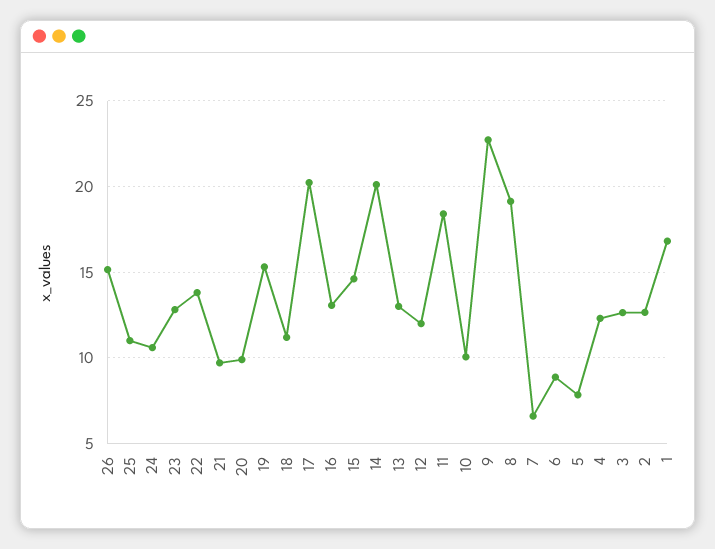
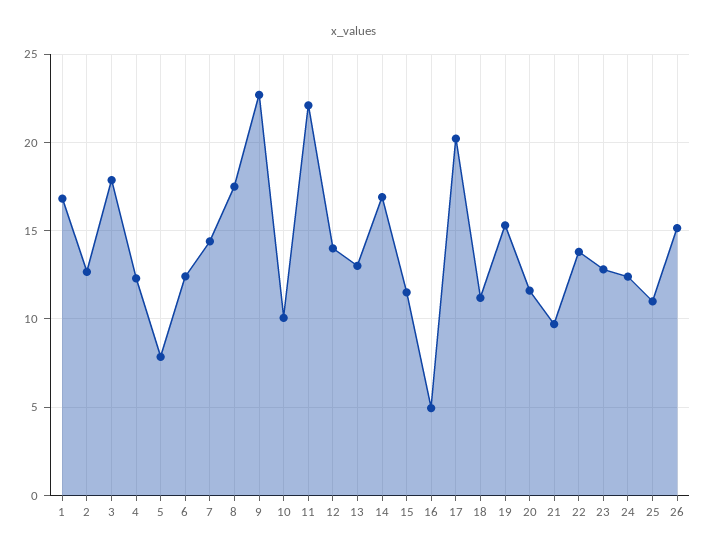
  {
    "26": 15,
    "25": 11,
-   "24": 10.5,
+   "24": 12.5,
    "23": 13,
    "22": 14,
    "21": 9.5,
-   "20": 10,
+   "20": 11.5,
    "19": 15.5,
    "18": 11,
    "17": 20,
-   "16": 13,
+   "16": 5,
-   "15": 14.5,
+   "15": 11.5,
-   "14": 20,
+   "14": 17,
    "13": 13,
-   "12": 12,
+   "12": 14,
-   "11": 18.5,
+   "11": 22,
    "10": 10,
    "9": 22.5,
-   "8": 19,
+   "8": 17.5,
-   "7": 6.5,
+   "7": 14.5,
-   "6": 9,
+   "6": 12.5,
    "5": 8,
    "4": 12.5,
-   "3": 12.5,
+   "3": 18,
    "2": 12.5,
    "1": 17
  }

